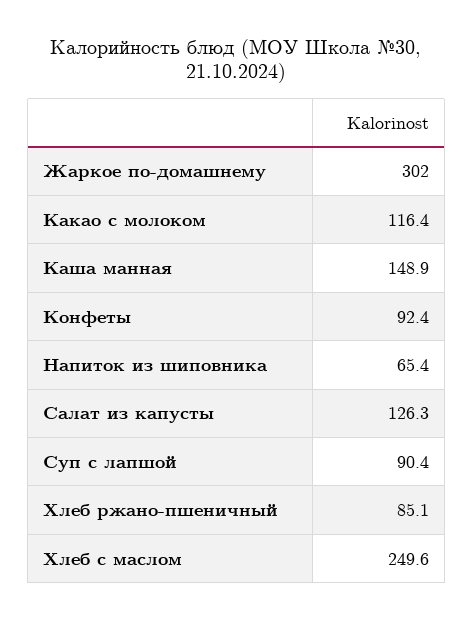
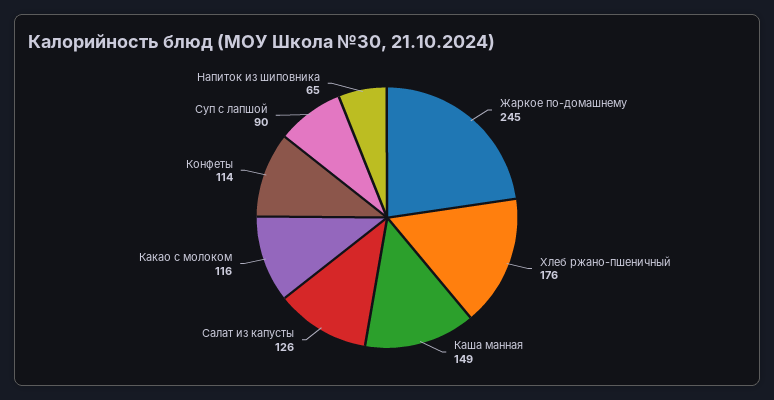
  {
-   "Жаркое по-домашнему": 302,
+   "Жаркое по-домашнему": 245,
    "Какао с молоком": 116.4,
    "Каша манная": 148.9,
-   "Конфеты": 92.4,
+   "Конфеты": 114,
    "Напиток из шиповника": 65.4,
    "Салат из капусты": 126.3,
    "Суп с лапшой": 90.4,
-   "Хлеб ржано-пшеничный": 85.1,
+   "Хлеб ржано-пшеничный": 176
-   "Хлеб с маслом": 249.6
  }

